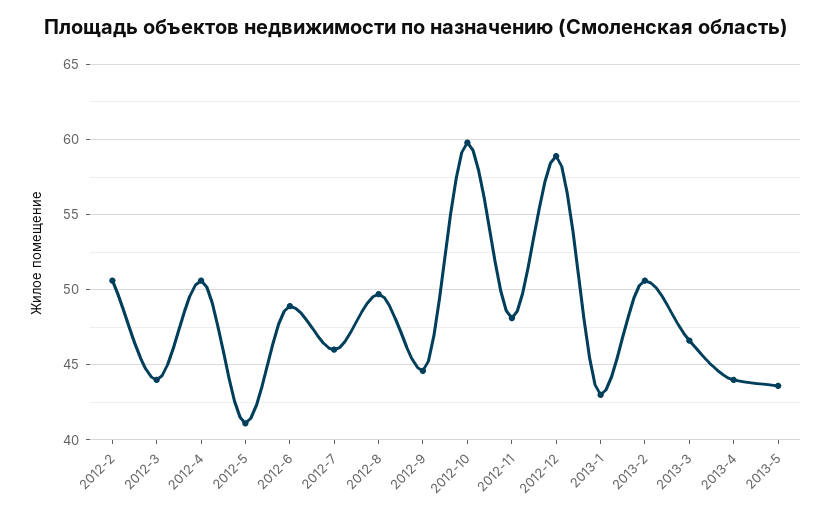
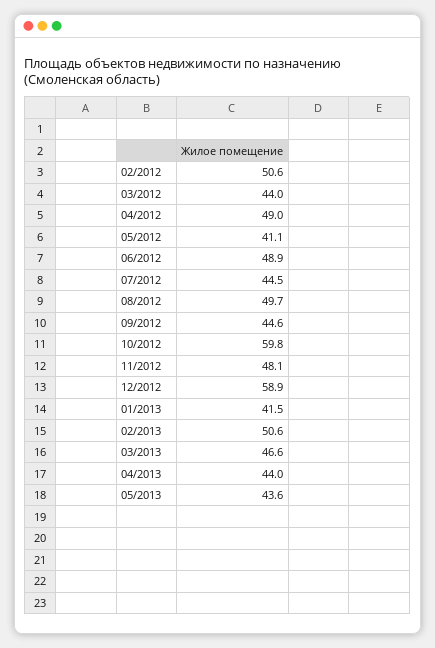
  {
    "2012-2": 50.6,
    "2012-3": 44,
-   "2012-4": 50.5,
+   "2012-4": 49,
    "2012-5": 41.1,
    "2012-6": 48.9,
-   "2012-7": 46,
+   "2012-7": 44.5,
    "2012-8": 49.7,
    "2012-9": 44.6,
    "2012-10": 59.8,
    "2012-11": 48.1,
    "2012-12": 58.9,
-   "2013-1": 43,
+   "2013-1": 41.5,
    "2013-2": 50.6,
    "2013-3": 46.6,
    "2013-4": 44,
    "2013-5": 43.6
  }

